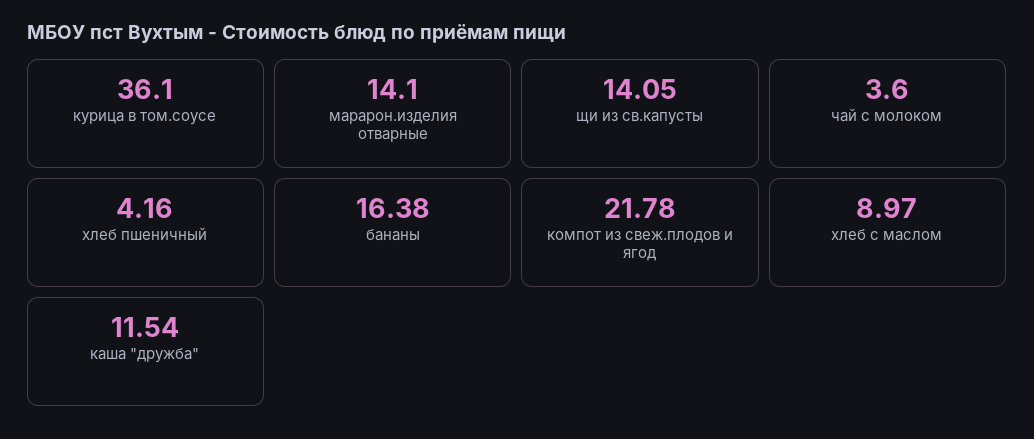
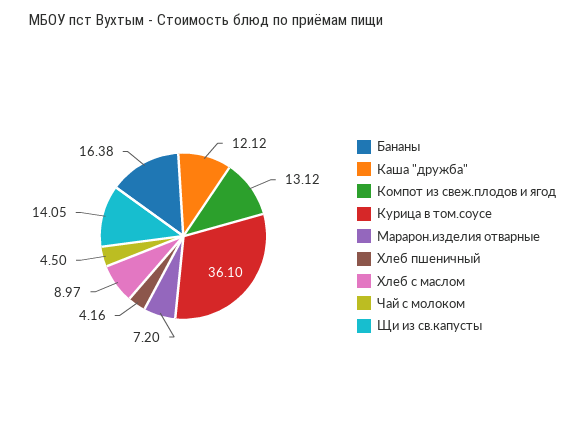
  {
    "курица в том.соусе": 36.1,
-   "марарон.изделия отварные": 14.1,
+   "марарон.изделия отварные": 7.2,
    "щи из св.капусты": 14.05,
-   "чай с молоком": 3.6,
+   "чай с молоком": 4.5,
    "хлеб пшеничный": 4.16,
    "бананы": 16.38,
-   "компот из свеж.плодов и ягод": 21.78,
+   "компот из свеж.плодов и ягод": 13.12,
    "хлеб с маслом": 8.97,
-   "каша \"дружба\"": 11.54
+   "каша \"дружба\"": 12.12
  }

